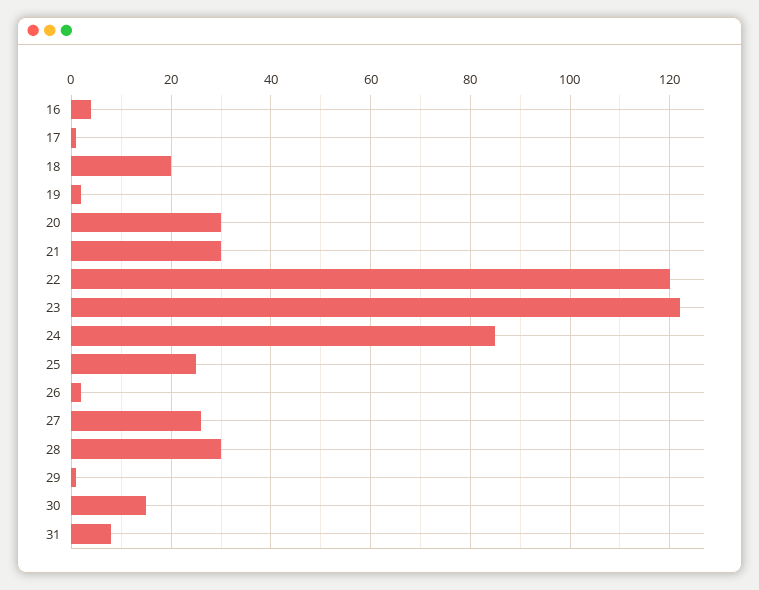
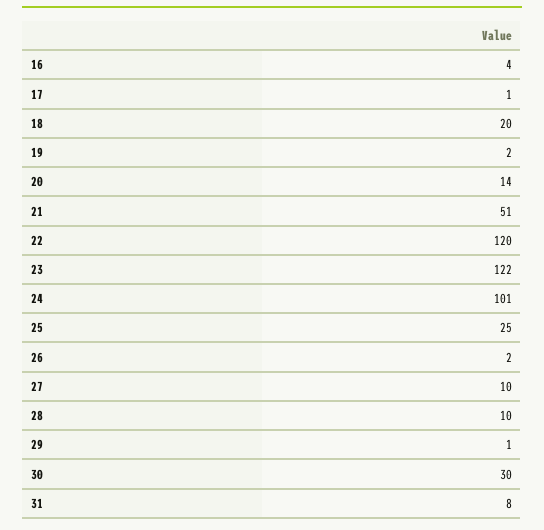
  {
    "16": 4,
    "17": 1,
    "18": 20,
    "19": 2,
-   "20": 30,
+   "20": 14,
-   "21": 30,
+   "21": 51,
    "22": 120,
    "23": 122,
-   "24": 85,
+   "24": 101,
    "25": 25,
    "26": 2,
-   "27": 25,
+   "27": 10,
-   "28": 30,
+   "28": 10,
    "29": 1,
-   "30": 15,
+   "30": 30,
    "31": 8
  }

